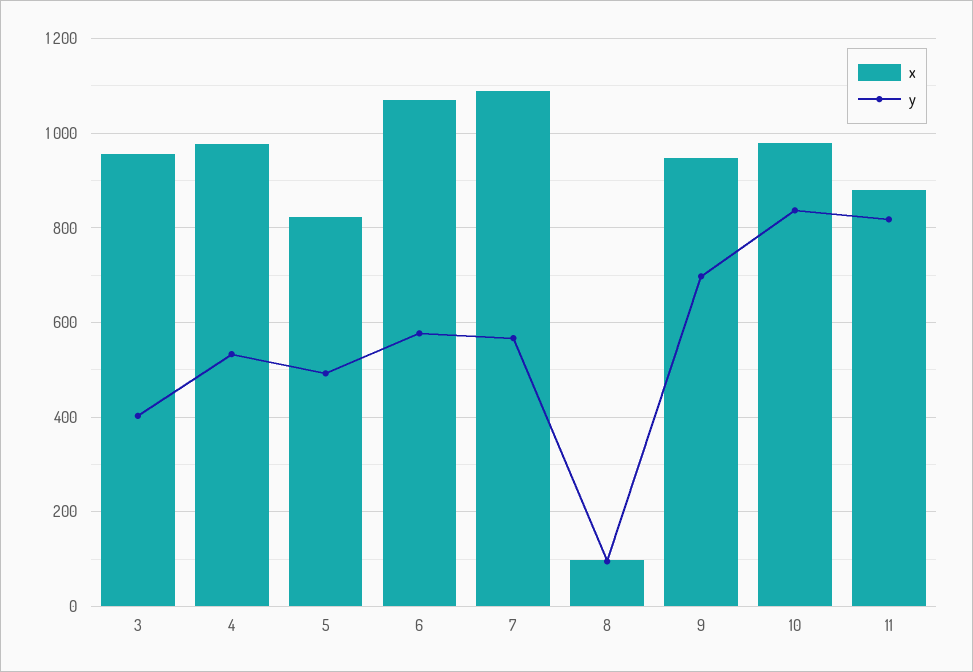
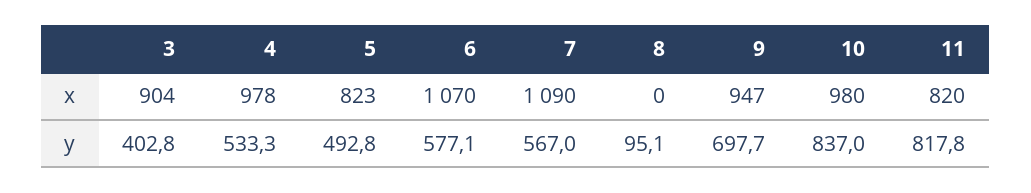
  {
    "x": {
-     "3": 960,
+     "3": 904,
      "4": 978,
      "5": 823,
      "6": 1070,
      "7": 1090,
-     "8": 100,
+     "8": 0,
      "9": 947,
      "10": 980,
-     "11": 880
+     "11": 820
    },
    "y": {
      "3": 402.8,
      "4": 533.3,
      "5": 492.8,
      "6": 577.1,
      "7": 567,
      "8": 95.1,
      "9": 697.7,
      "10": 837,
      "11": 817.8
    }
  }

